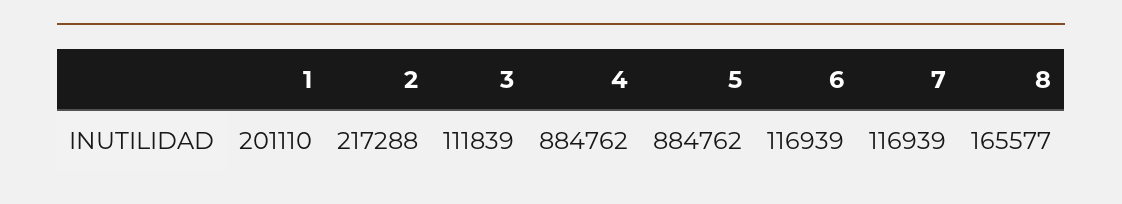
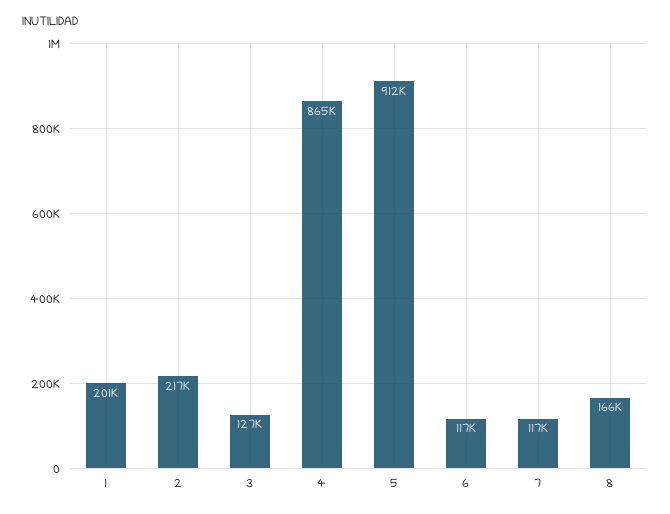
  {
    "1": 201110,
    "2": 217288,
-   "3": 111839,
+   "3": 127000,
-   "4": 884762,
+   "4": 865000,
-   "5": 884762,
+   "5": 912000,
    "6": 116939,
    "7": 116939,
    "8": 165577
  }

